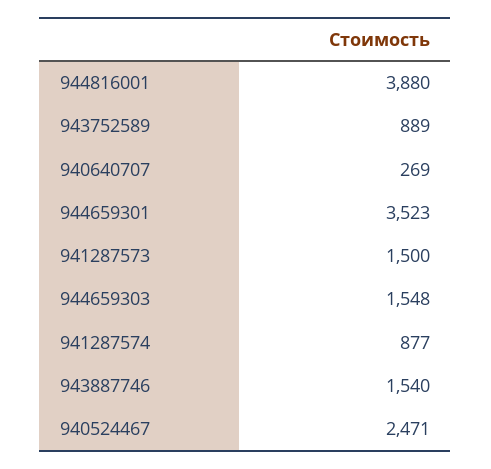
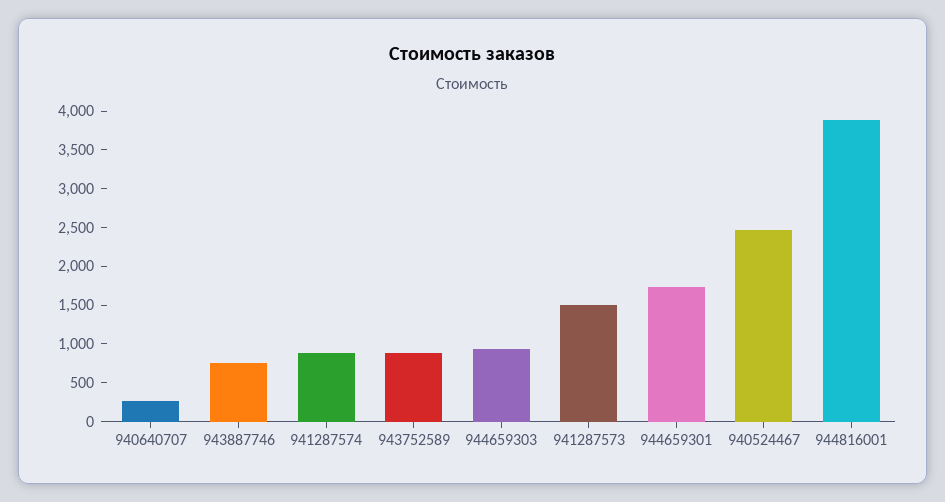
  {
    "944816001": 3880,
    "943752589": 889,
    "940640707": 269,
-   "944659301": 3523,
+   "944659301": 1750,
    "941287573": 1500,
-   "944659303": 1548,
+   "944659303": 1000,
    "941287574": 877,
-   "943887746": 1540,
+   "943887746": 750,
    "940524467": 2471
  }

